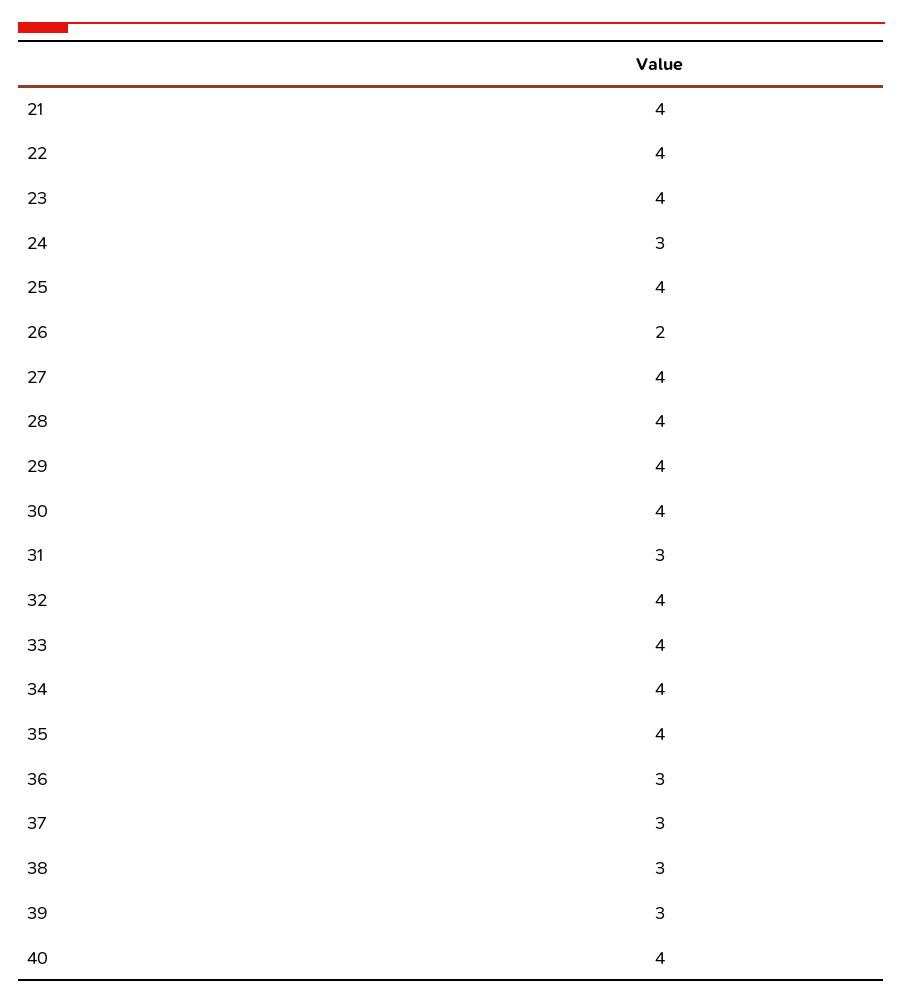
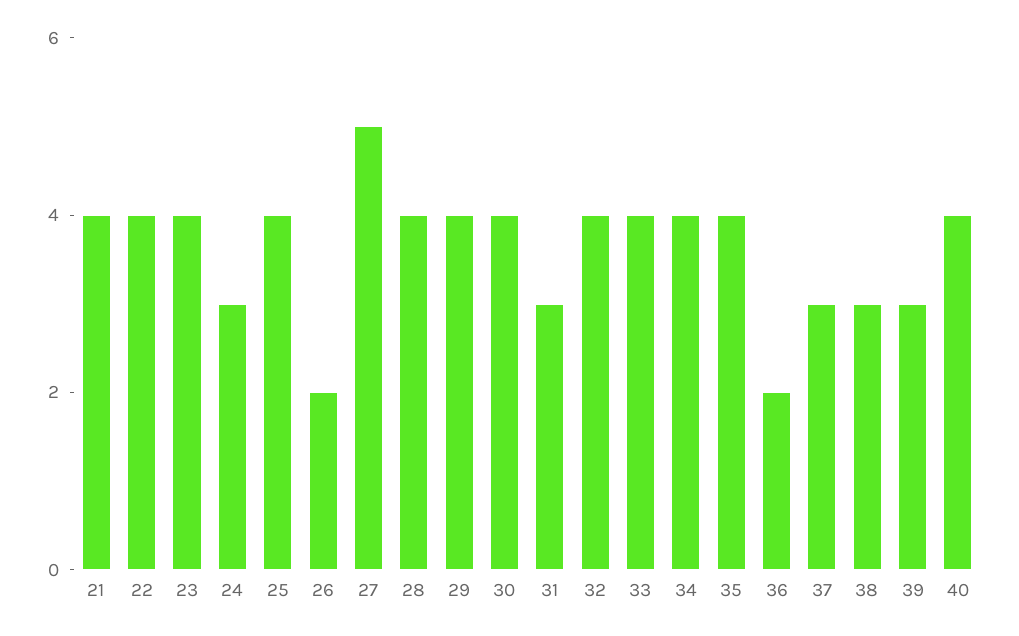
  {
    "21": 4,
    "22": 4,
    "23": 4,
    "24": 3,
    "25": 4,
    "26": 2,
-   "27": 4,
+   "27": 5,
    "28": 4,
    "29": 4,
    "30": 4,
    "31": 3,
    "32": 4,
    "33": 4,
    "34": 4,
    "35": 4,
-   "36": 3,
+   "36": 2,
    "37": 3,
    "38": 3,
    "39": 3,
    "40": 4
  }

